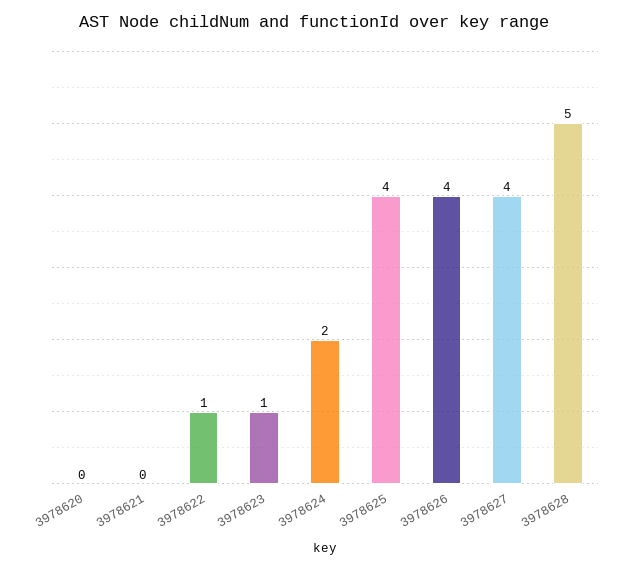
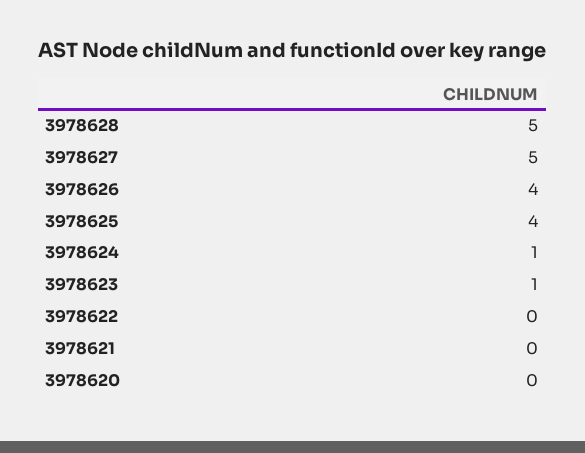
  {
    "3978620": 0,
    "3978621": 0,
-   "3978622": 1,
+   "3978622": 0,
    "3978623": 1,
-   "3978624": 2,
+   "3978624": 1,
    "3978625": 4,
    "3978626": 4,
-   "3978627": 4,
+   "3978627": 5,
    "3978628": 5
  }

